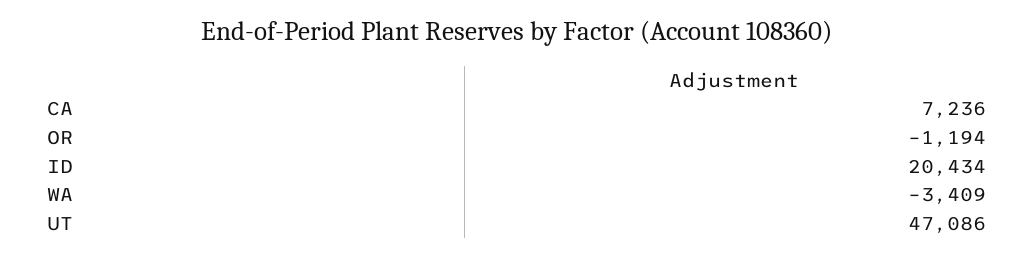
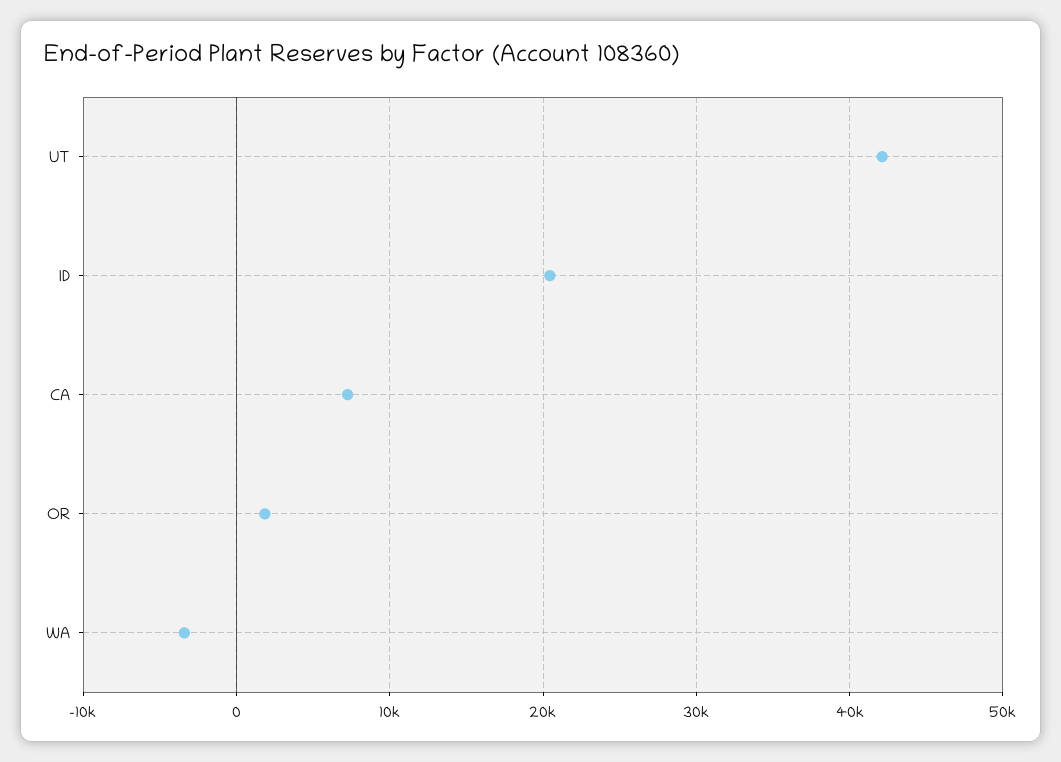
  {
    "CA": 7236,
-   "OR": -1194,
+   "OR": 2000,
    "ID": 20434,
    "WA": -3409,
-   "UT": 47086
+   "UT": 42000
  }

